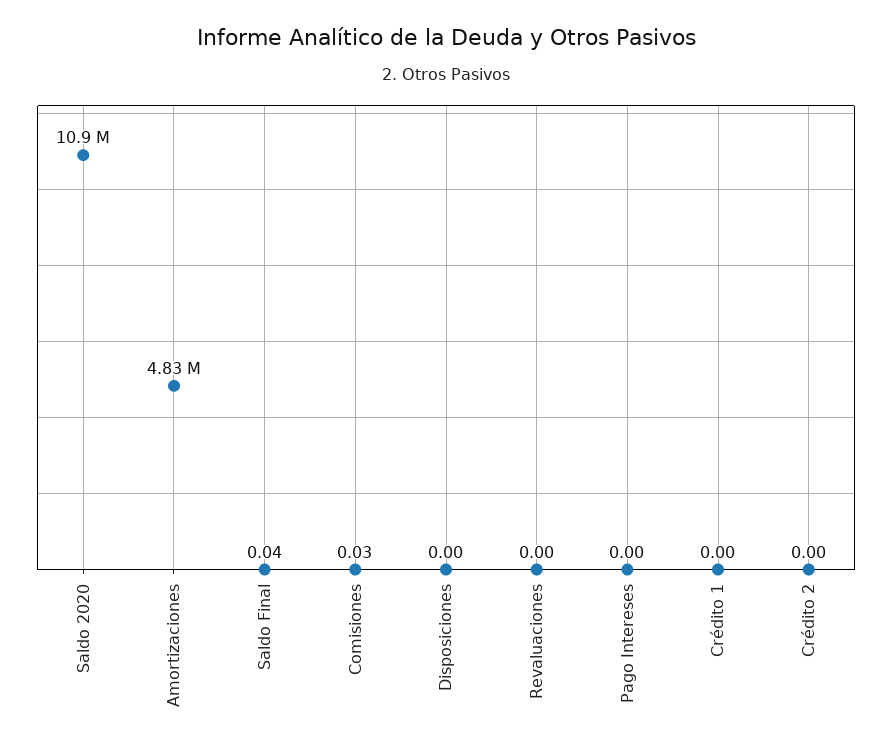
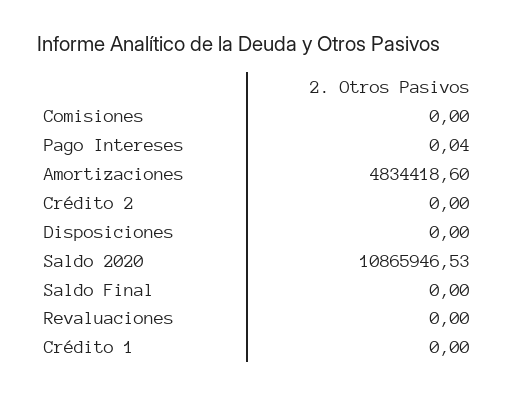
  {
    "Saldo 2020": 10865946.53,
    "Amortizaciones": 4834418.6,
-   "Saldo Final": 0.04,
+   "Saldo Final": 0,
-   "Comisiones": 0.03,
+   "Comisiones": 0,
    "Disposiciones": 0,
    "Revaluaciones": 0,
-   "Pago Intereses": 0,
+   "Pago Intereses": 0.04,
    "Crédito 1": 0,
    "Crédito 2": 0
  }

